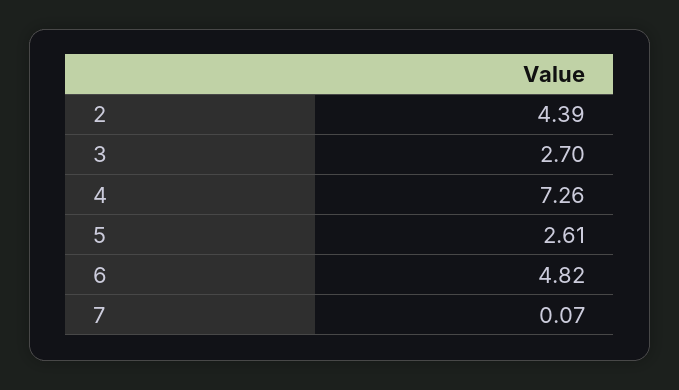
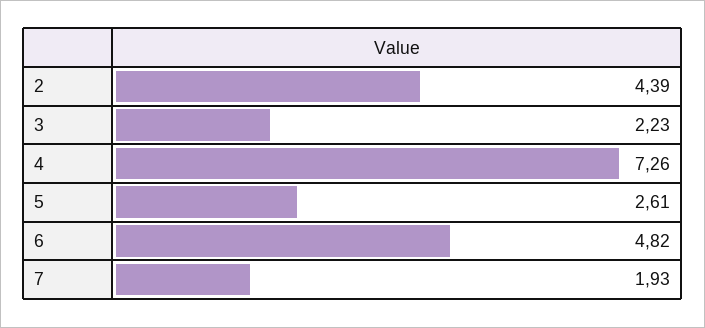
  {
    "2": 4.39,
-   "3": 2.7,
+   "3": 2.23,
    "4": 7.26,
    "5": 2.61,
    "6": 4.82,
-   "7": 0.07
+   "7": 1.93
  }

